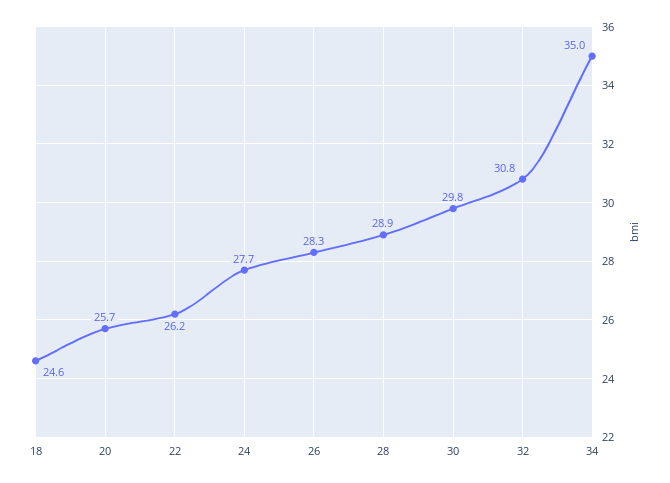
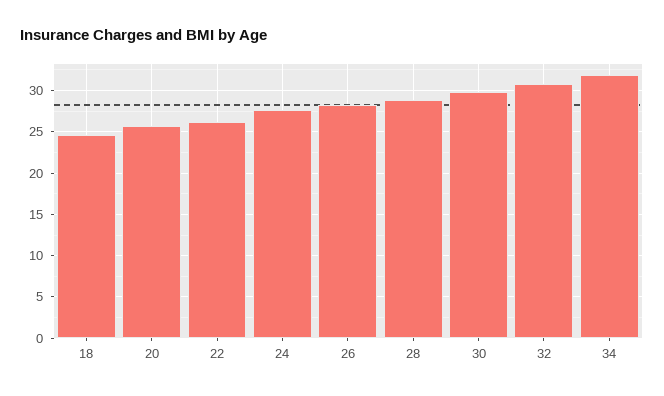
  {
    "18": 24.6,
    "20": 25.7,
    "22": 26.2,
    "24": 27.7,
    "26": 28.3,
    "28": 28.9,
    "30": 29.8,
    "32": 30.8,
-   "34": 35
+   "34": 32
  }

